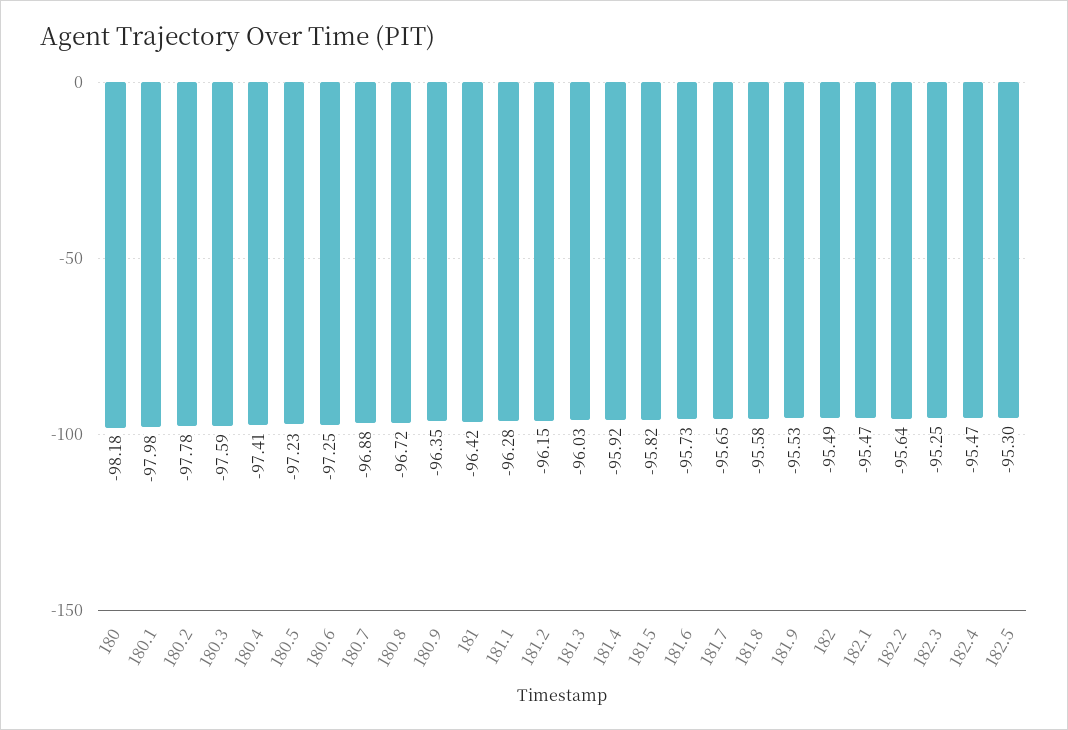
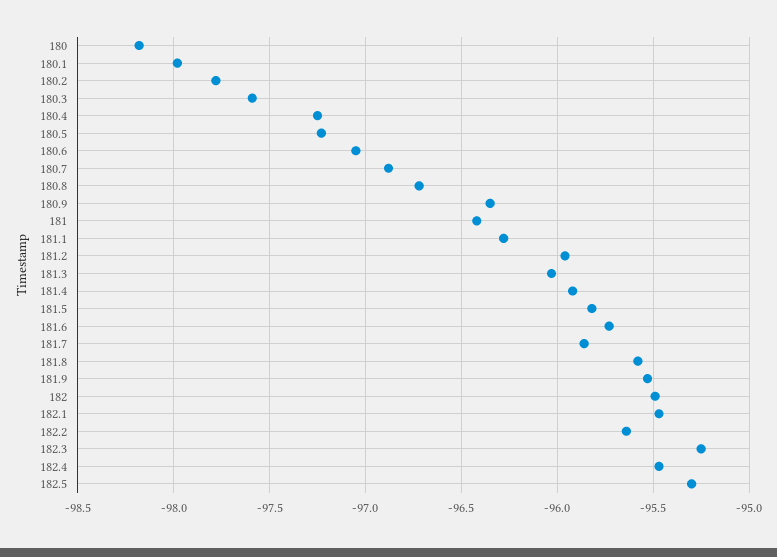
  {
    "180": -98.18,
    "180.1": -97.98,
    "180.2": -97.78,
    "180.3": -97.59,
-   "180.4": -97.41,
+   "180.4": -97.25,
    "180.5": -97.23,
-   "180.6": -97.25,
+   "180.6": -97.05,
    "180.7": -96.88,
    "180.8": -96.72,
    "180.9": -96.35,
    "181": -96.42,
    "181.1": -96.28,
-   "181.2": -96.15,
+   "181.2": -95.95,
    "181.3": -96.03,
    "181.4": -95.92,
    "181.5": -95.82,
    "181.6": -95.73,
-   "181.7": -95.65,
+   "181.7": -95.85,
    "181.8": -95.58,
    "181.9": -95.53,
    "182": -95.49,
    "182.1": -95.47,
    "182.2": -95.64,
    "182.3": -95.25,
    "182.4": -95.47,
    "182.5": -95.3
  }

